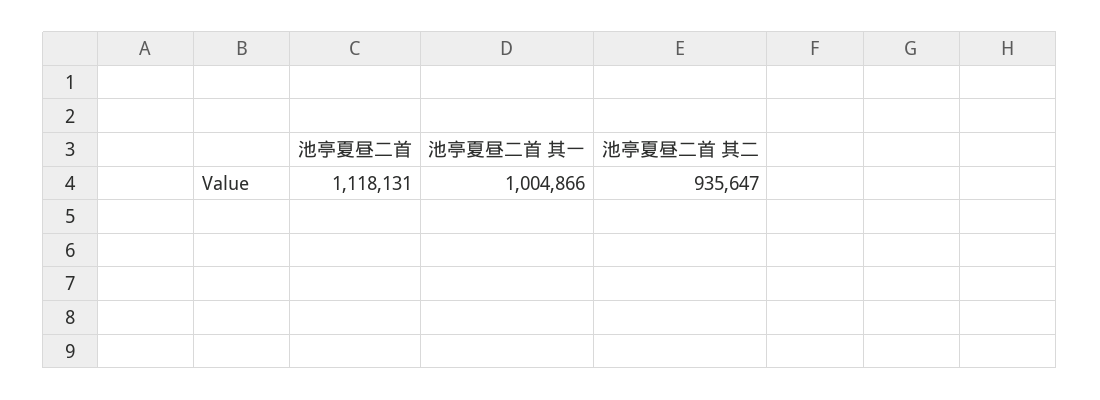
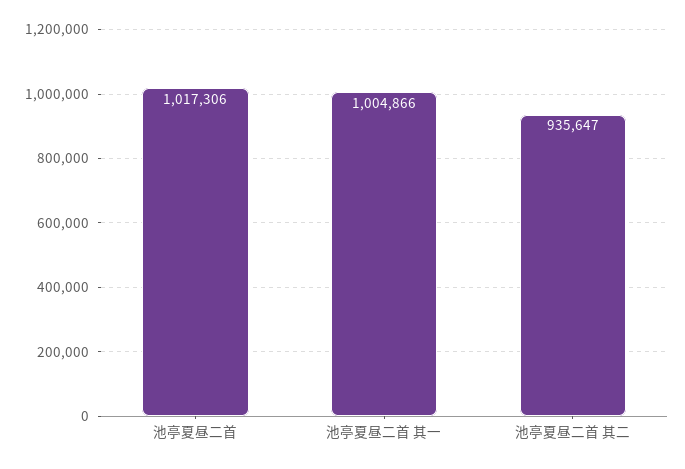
  {
-   "池亭夏昼二首": 1118131,
+   "池亭夏昼二首": 1017306,
    "池亭夏昼二首 其一": 1004866,
    "池亭夏昼二首 其二": 935647
  }

